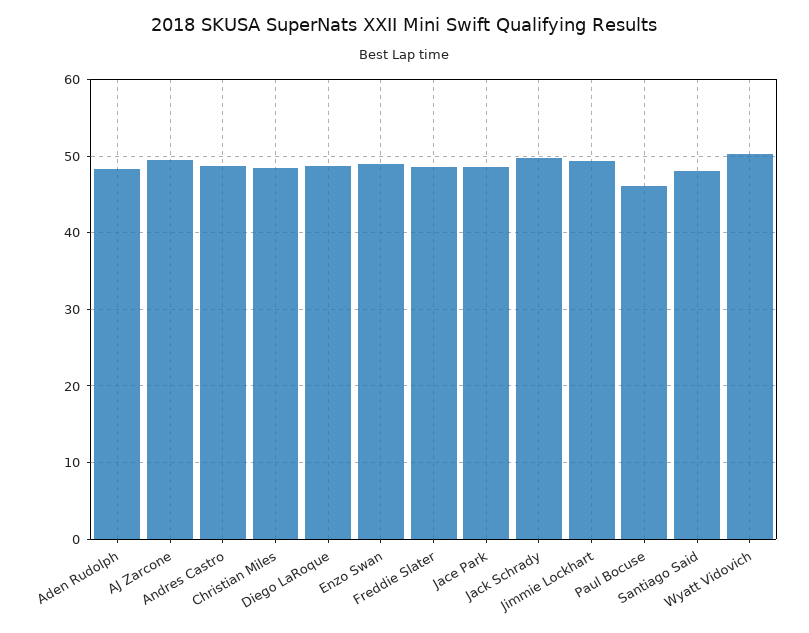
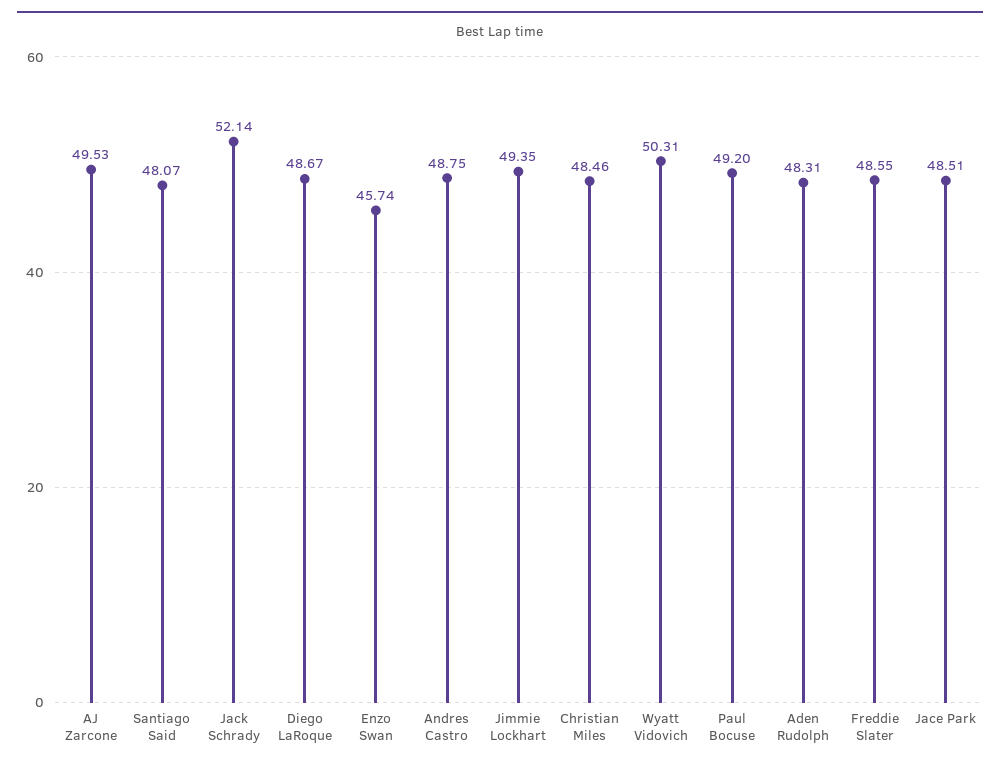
  {
    "Aden Rudolph": 48.31,
    "AJ Zarcone": 49.53,
    "Andres Castro": 48.75,
    "Christian Miles": 48.46,
    "Diego LaRoque": 48.67,
-   "Enzo Swan": 49,
+   "Enzo Swan": 45.74,
    "Freddie Slater": 48.55,
    "Jace Park": 48.51,
-   "Jack Schrady": 50,
+   "Jack Schrady": 52.14,
    "Jimmie Lockhart": 49.35,
-   "Paul Bocuse": 46,
+   "Paul Bocuse": 49.2,
    "Santiago Said": 48.07,
    "Wyatt Vidovich": 50.31
  }

